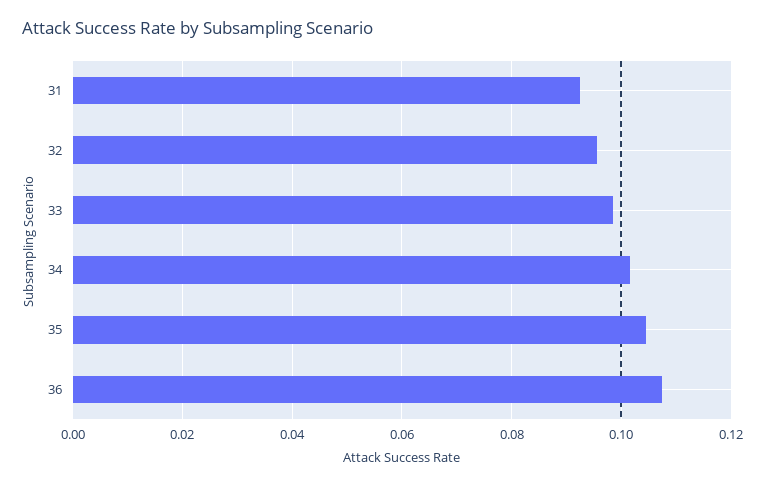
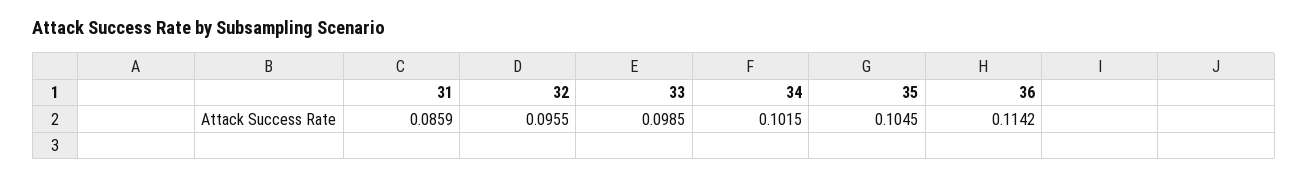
  {
-   "31": 0.092,
+   "31": 0.0859,
    "32": 0.0955,
    "33": 0.0985,
    "34": 0.1015,
    "35": 0.1045,
-   "36": 0.108
+   "36": 0.1142
  }

